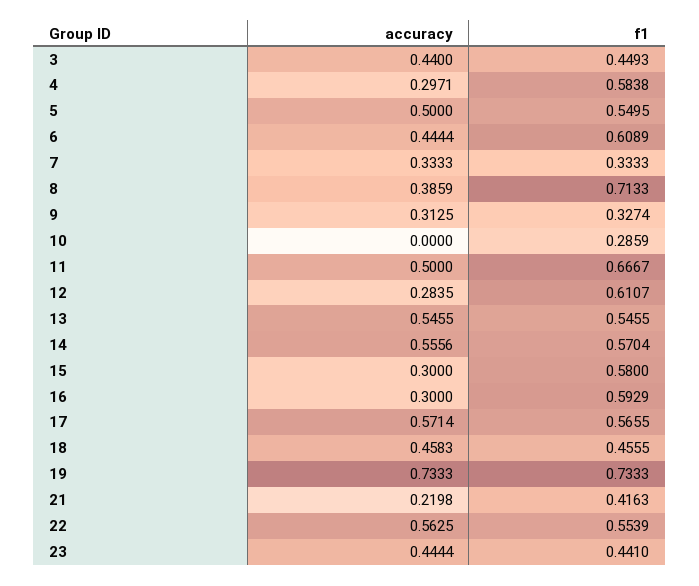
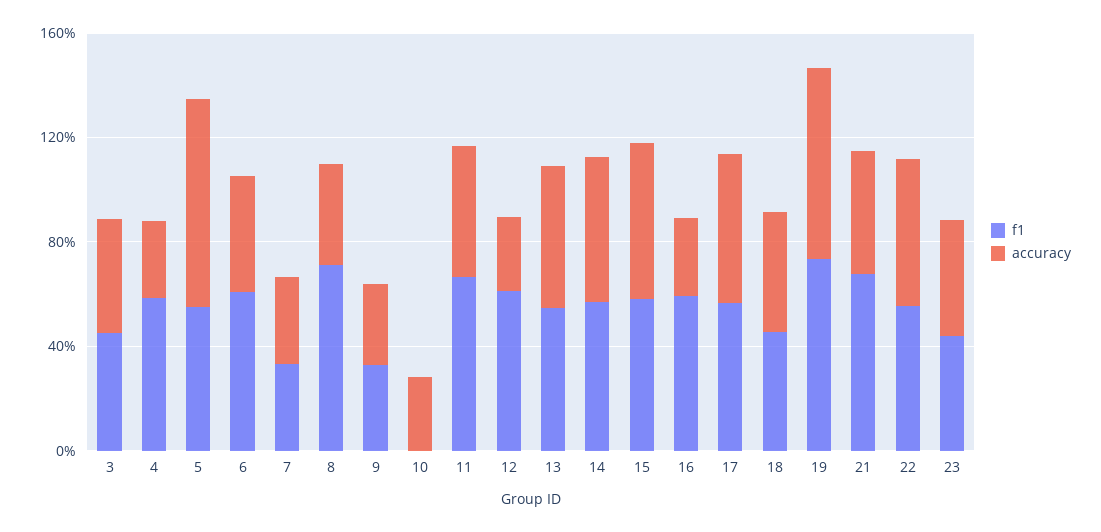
  {
    "accuracy": {
      "3": 0.44,
      "4": 0.2971,
-     "5": 0.5,
+     "5": 0.8,
      "6": 0.4444,
      "7": 0.3333,
      "8": 0.3859,
      "9": 0.3125,
-     "10": 0,
+     "10": 0.3,
      "11": 0.5,
      "12": 0.2835,
      "13": 0.5455,
      "14": 0.5556,
-     "15": 0.3,
+     "15": 0.6,
      "16": 0.3,
      "17": 0.5714,
      "18": 0.4583,
      "19": 0.7333,
-     "21": 0.2198,
+     "21": 0.5,
      "22": 0.5625,
      "23": 0.4444
    },
    "f1": {
      "3": 0.4493,
      "4": 0.5838,
      "5": 0.5495,
      "6": 0.6089,
      "7": 0.3333,
      "8": 0.7133,
      "9": 0.3274,
-     "10": 0.2859,
+     "10": 0,
      "11": 0.6667,
      "12": 0.6107,
      "13": 0.5455,
      "14": 0.5704,
      "15": 0.58,
      "16": 0.5929,
      "17": 0.5655,
      "18": 0.4555,
      "19": 0.7333,
-     "21": 0.4163,
+     "21": 0.7,
      "22": 0.5539,
      "23": 0.441
    }
  }

